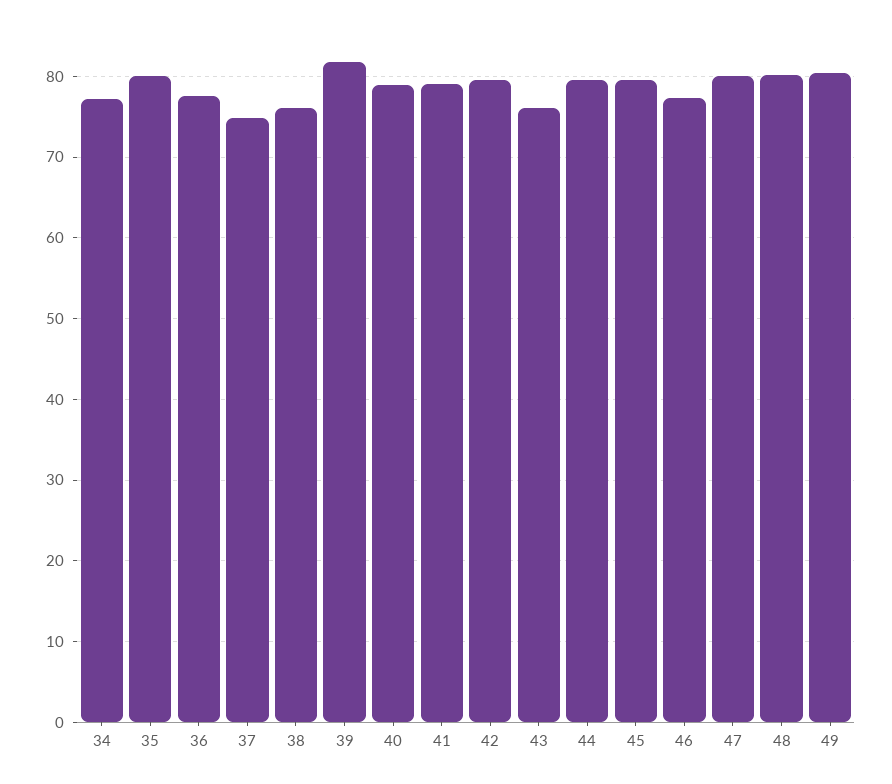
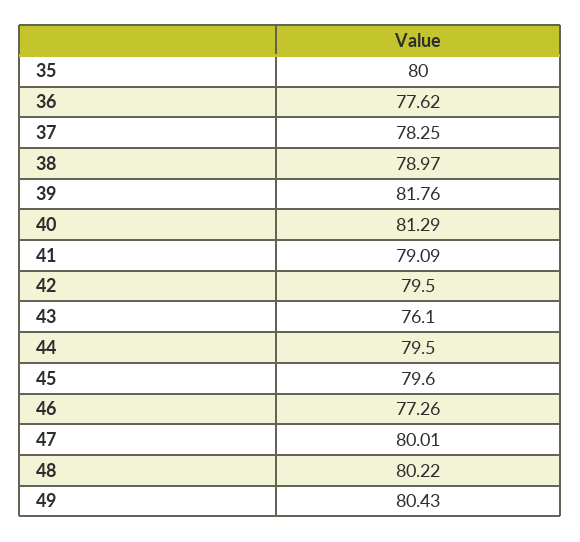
  {
-   "34": 77,
    "35": 80,
    "36": 77.62,
-   "37": 75,
+   "37": 78.25,
-   "38": 76,
+   "38": 78.97,
    "39": 81.76,
-   "40": 79,
+   "40": 81.29,
    "41": 79.09,
    "42": 79.5,
    "43": 76.1,
    "44": 79.5,
    "45": 79.6,
    "46": 77.26,
    "47": 80.01,
    "48": 80.22,
    "49": 80.43
  }

